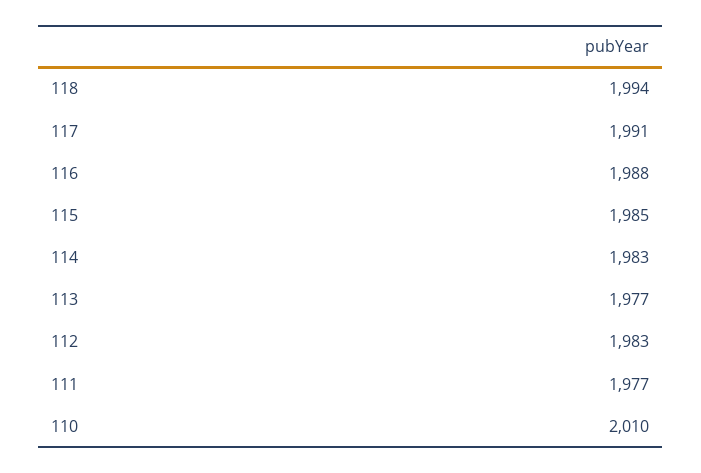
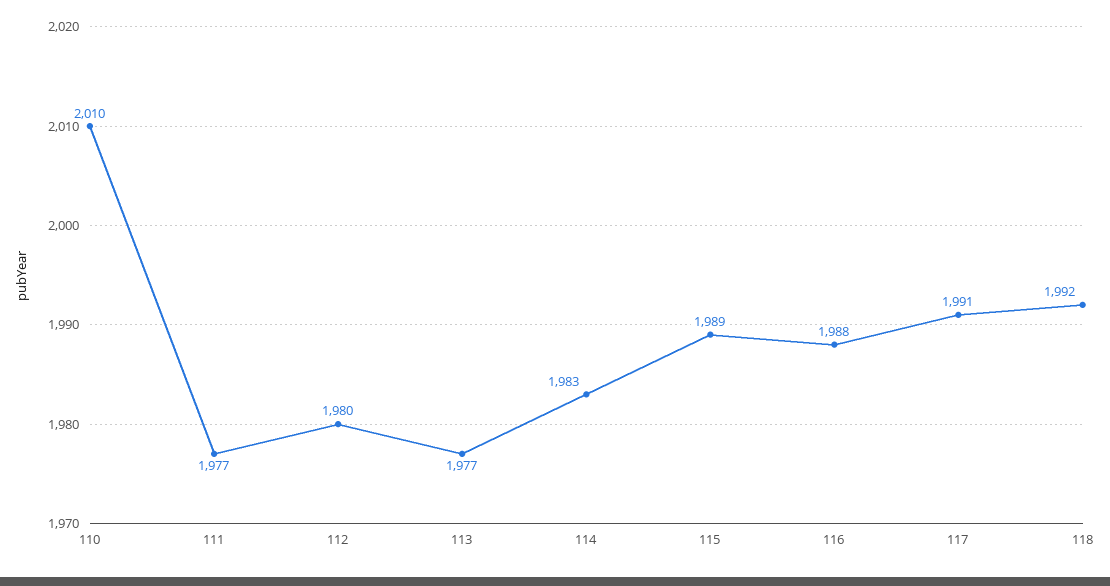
  {
-   "118": 1994,
+   "118": 1992,
    "117": 1991,
    "116": 1988,
-   "115": 1985,
+   "115": 1989,
    "114": 1983,
    "113": 1977,
-   "112": 1983,
+   "112": 1980,
    "111": 1977,
    "110": 2010
  }

